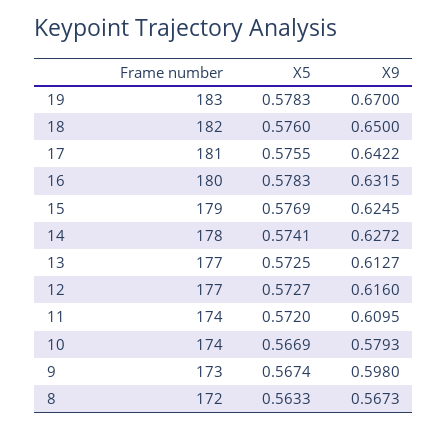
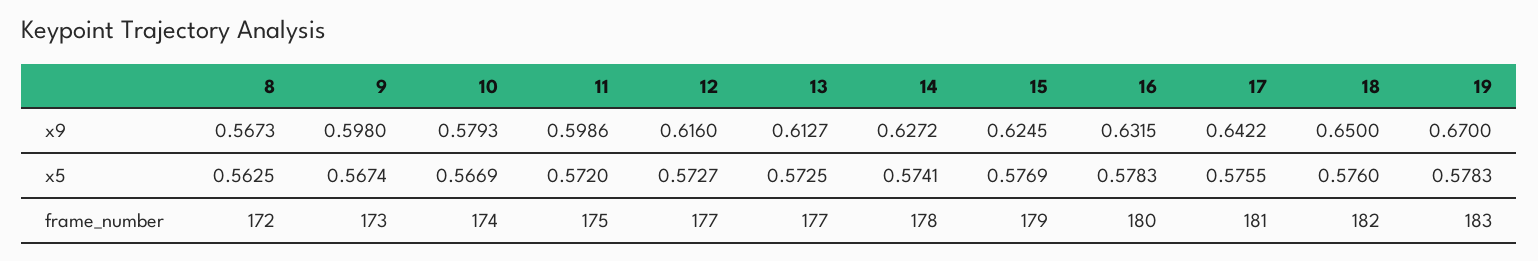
  {
    "Frame number": {
      "19": 183,
      "18": 182,
      "17": 181,
      "16": 180,
      "15": 179,
      "14": 178,
      "13": 177,
      "12": 177,
-     "11": 174,
+     "11": 175,
      "10": 174,
      "9": 173,
      "8": 172
    },
    "X5": {
      "19": 0.5783,
      "18": 0.576,
      "17": 0.5755,
      "16": 0.5783,
      "15": 0.5769,
      "14": 0.5741,
      "13": 0.5725,
      "12": 0.5727,
      "11": 0.572,
      "10": 0.5669,
      "9": 0.5674,
-     "8": 0.5633
+     "8": 0.5625
    },
    "X9": {
      "19": 0.67,
      "18": 0.65,
      "17": 0.6422,
      "16": 0.6315,
      "15": 0.6245,
      "14": 0.6272,
      "13": 0.6127,
      "12": 0.616,
-     "11": 0.6095,
+     "11": 0.5986,
      "10": 0.5793,
      "9": 0.598,
      "8": 0.5673
    }
  }

